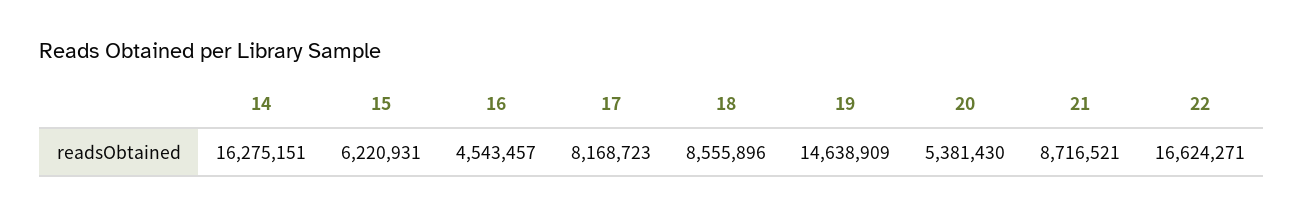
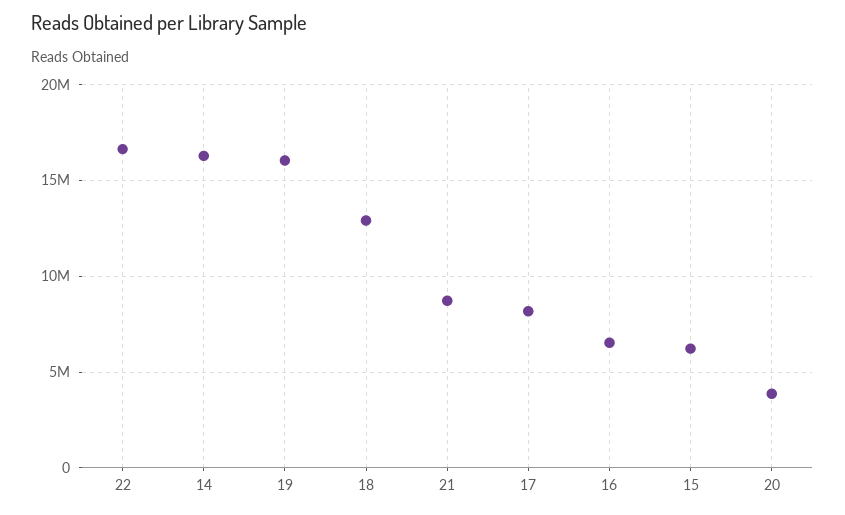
  {
    "14": 16275151,
    "15": 6220931,
-   "16": 4543457,
+   "16": 6500000,
    "17": 8168723,
-   "18": 8555896,
+   "18": 13000000,
-   "19": 14638909,
+   "19": 16000000,
-   "20": 5381430,
+   "20": 4000000,
    "21": 8716521,
    "22": 16624271
  }

